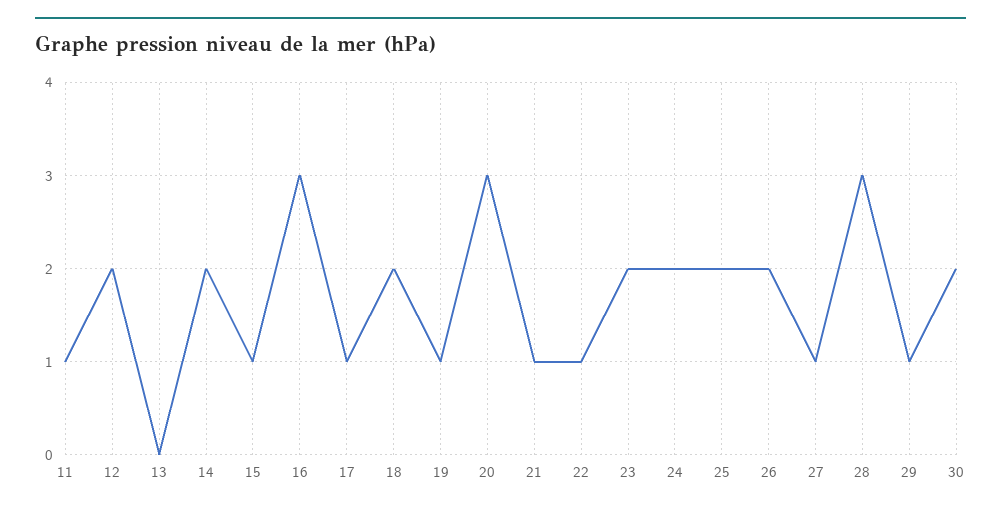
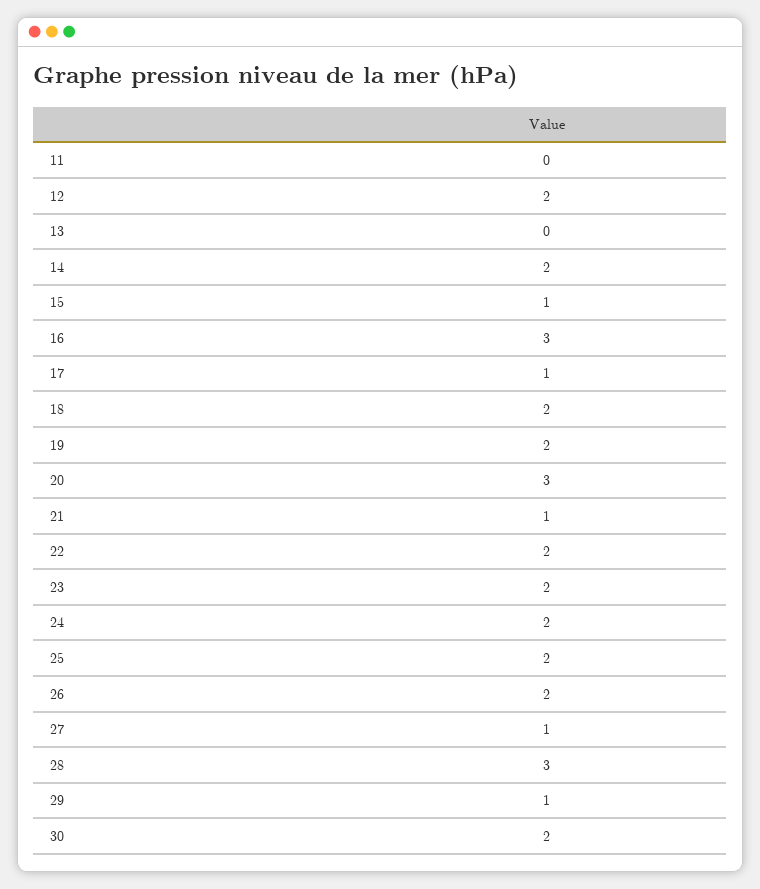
  {
-   "11": 1,
+   "11": 0,
    "12": 2,
    "13": 0,
    "14": 2,
    "15": 1,
    "16": 3,
    "17": 1,
    "18": 2,
-   "19": 1,
+   "19": 2,
    "20": 3,
    "21": 1,
-   "22": 1,
+   "22": 2,
    "23": 2,
    "24": 2,
    "25": 2,
    "26": 2,
    "27": 1,
    "28": 3,
    "29": 1,
    "30": 2
  }

